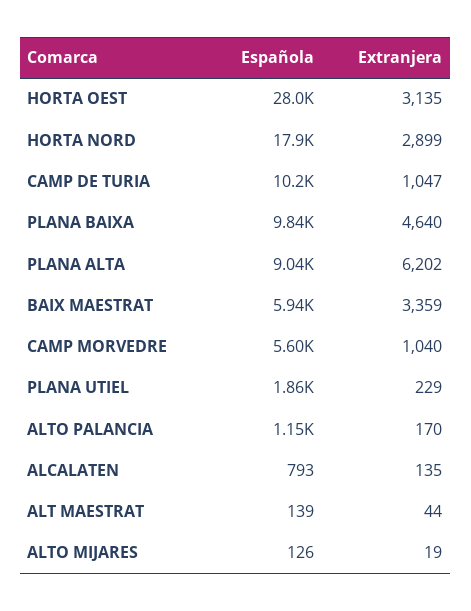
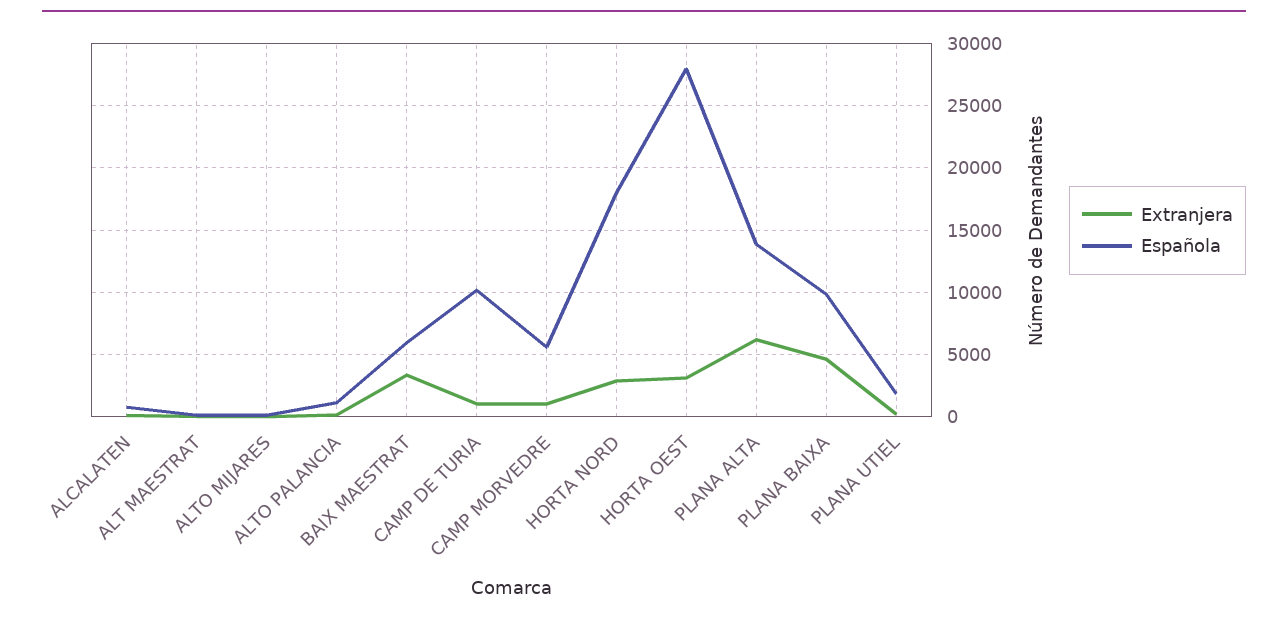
  {
    "Española": {
      "HORTA OEST": 28000,
      "HORTA NORD": 17900,
      "CAMP DE TURIA": 10200,
      "PLANA BAIXA": 9840,
-     "PLANA ALTA": 9040,
+     "PLANA ALTA": 14000,
      "BAIX MAESTRAT": 5940,
      "CAMP MORVEDRE": 5600,
      "PLANA UTIEL": 1860,
      "ALTO PALANCIA": 1150,
      "ALCALATEN": 793,
      "ALT MAESTRAT": 139,
      "ALTO MIJARES": 126
    },
    "Extranjera": {
      "HORTA OEST": 3135,
      "HORTA NORD": 2899,
      "CAMP DE TURIA": 1047,
      "PLANA BAIXA": 4640,
      "PLANA ALTA": 6202,
      "BAIX MAESTRAT": 3359,
      "CAMP MORVEDRE": 1040,
      "PLANA UTIEL": 229,
      "ALTO PALANCIA": 170,
      "ALCALATEN": 135,
      "ALT MAESTRAT": 44,
      "ALTO MIJARES": 19
    }
  }

